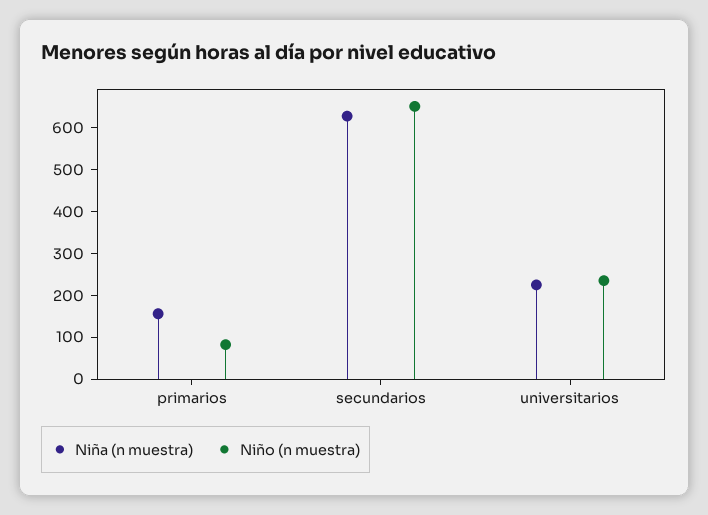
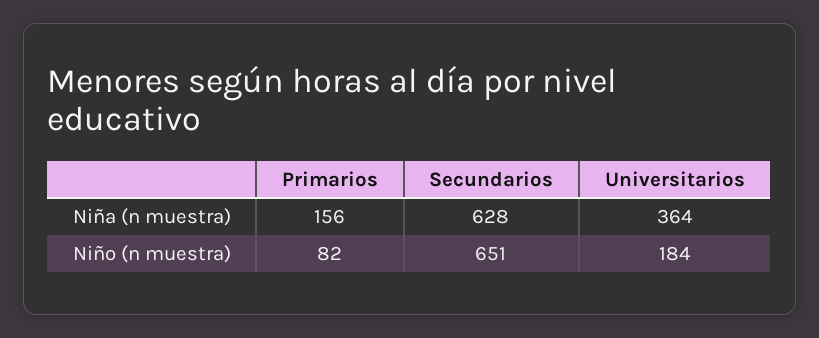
  {
    "Niña (n muestra)": {
      "primarios": 156,
      "secundarios": 628,
-     "universitarios": 220
+     "universitarios": 364
    },
    "Niño (n muestra)": {
      "primarios": 82,
      "secundarios": 651,
-     "universitarios": 240
+     "universitarios": 184
    }
  }

